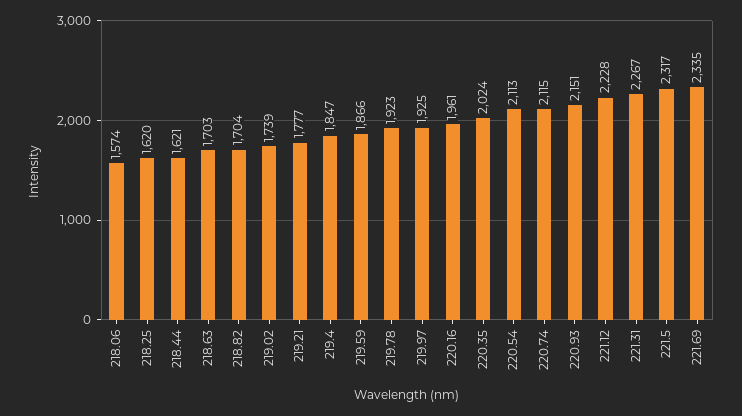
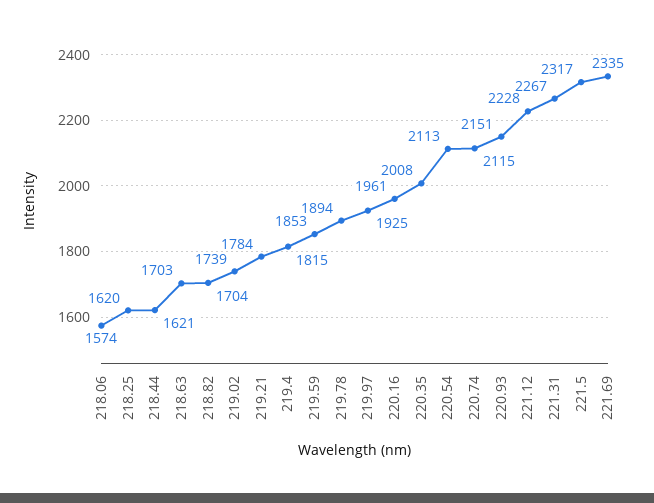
  {
    "218.06": 1574,
    "218.25": 1620,
    "218.44": 1621,
    "218.63": 1703,
    "218.82": 1704,
    "219.02": 1739,
-   "219.21": 1777,
+   "219.21": 1784,
-   "219.4": 1847,
+   "219.4": 1815,
-   "219.59": 1866,
+   "219.59": 1853,
-   "219.78": 1923,
+   "219.78": 1894,
    "219.97": 1925,
    "220.16": 1961,
-   "220.35": 2024,
+   "220.35": 2008,
    "220.54": 2113,
    "220.74": 2115,
    "220.93": 2151,
    "221.12": 2228,
    "221.31": 2267,
    "221.5": 2317,
    "221.69": 2335
  }

